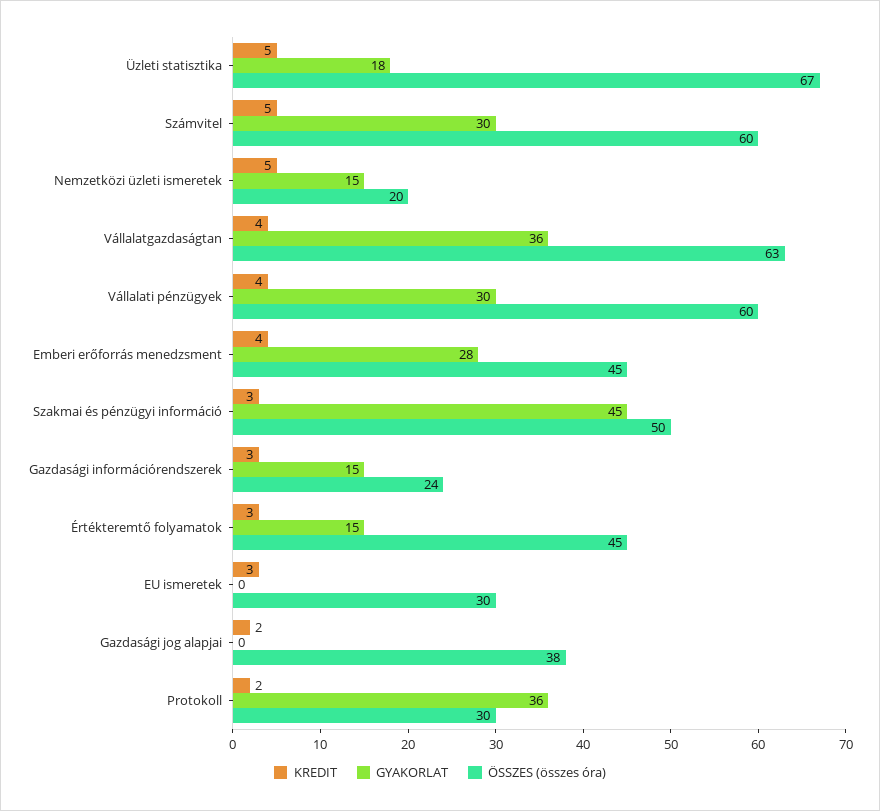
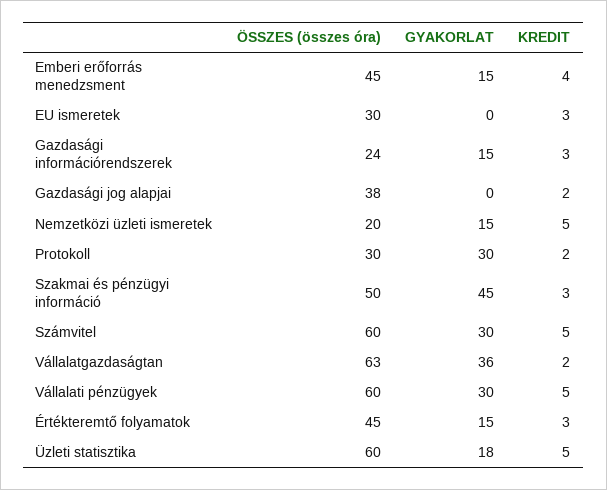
  {
    "KREDIT": {
      "Üzleti statisztika": 5,
      "Számvitel": 5,
      "Nemzetközi üzleti ismeretek": 5,
-     "Vállalatgazdaságtan": 4,
+     "Vállalatgazdaságtan": 2,
-     "Vállalati pénzügyek": 4,
+     "Vállalati pénzügyek": 5,
      "Emberi erőforrás menedzsment": 4,
      "Szakmai és pénzügyi információ": 3,
      "Gazdasági információrendszerek": 3,
      "Értékteremtő folyamatok": 3,
      "EU ismeretek": 3,
      "Gazdasági jog alapjai": 2,
      "Protokoll": 2
    },
    "GYAKORLAT": {
      "Üzleti statisztika": 18,
      "Számvitel": 30,
      "Nemzetközi üzleti ismeretek": 15,
      "Vállalatgazdaságtan": 36,
      "Vállalati pénzügyek": 30,
-     "Emberi erőforrás menedzsment": 28,
+     "Emberi erőforrás menedzsment": 15,
      "Szakmai és pénzügyi információ": 45,
      "Gazdasági információrendszerek": 15,
      "Értékteremtő folyamatok": 15,
      "EU ismeretek": 0,
      "Gazdasági jog alapjai": 0,
-     "Protokoll": 36
+     "Protokoll": 30
    },
    "ÖSSZES (összes óra)": {
-     "Üzleti statisztika": 67,
+     "Üzleti statisztika": 60,
      "Számvitel": 60,
      "Nemzetközi üzleti ismeretek": 20,
      "Vállalatgazdaságtan": 63,
      "Vállalati pénzügyek": 60,
      "Emberi erőforrás menedzsment": 45,
      "Szakmai és pénzügyi információ": 50,
      "Gazdasági információrendszerek": 24,
      "Értékteremtő folyamatok": 45,
      "EU ismeretek": 30,
      "Gazdasági jog alapjai": 38,
      "Protokoll": 30
    }
  }

